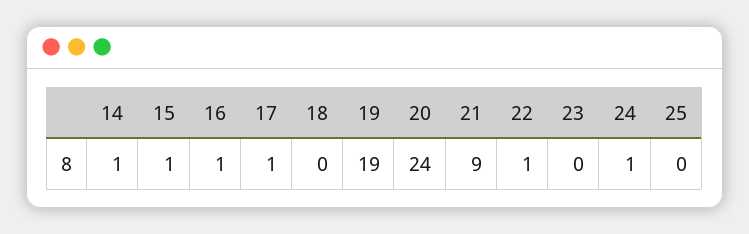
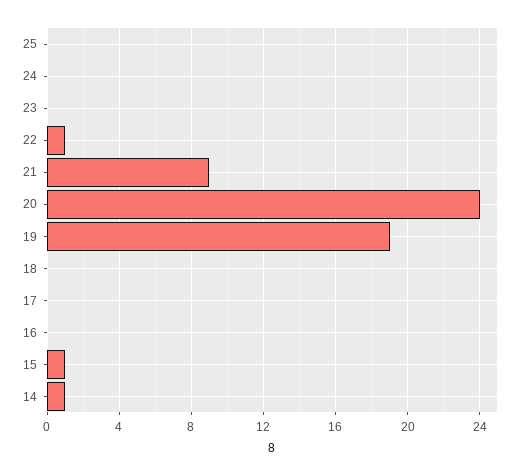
  {
    "14": 1,
    "15": 1,
-   "16": 1,
+   "16": 0,
-   "17": 1,
+   "17": 0,
    "18": 0,
    "19": 19,
    "20": 24,
    "21": 9,
    "22": 1,
    "23": 0,
-   "24": 1,
+   "24": 0,
    "25": 0
  }

